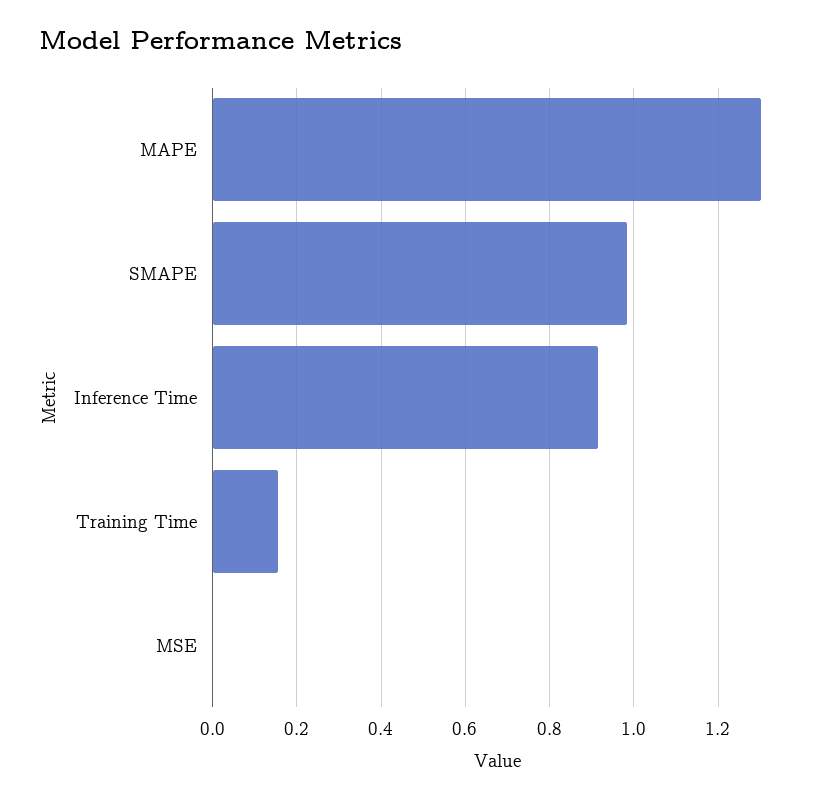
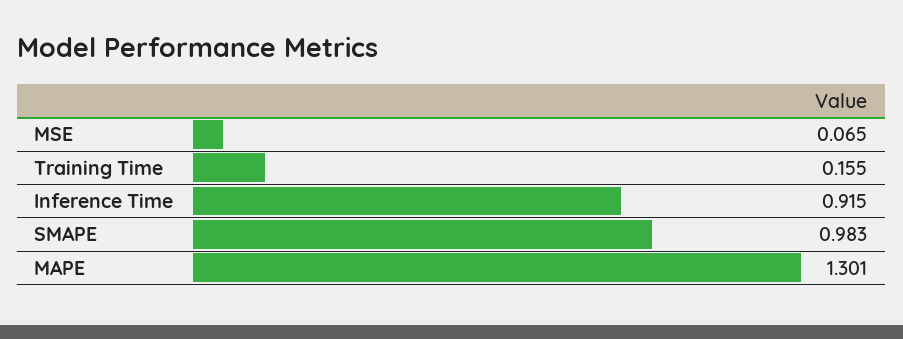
  {
    "MAPE": 1.301,
    "SMAPE": 0.983,
    "Inference Time": 0.915,
    "Training Time": 0.155,
-   "MSE": 0
+   "MSE": 0.065
  }

